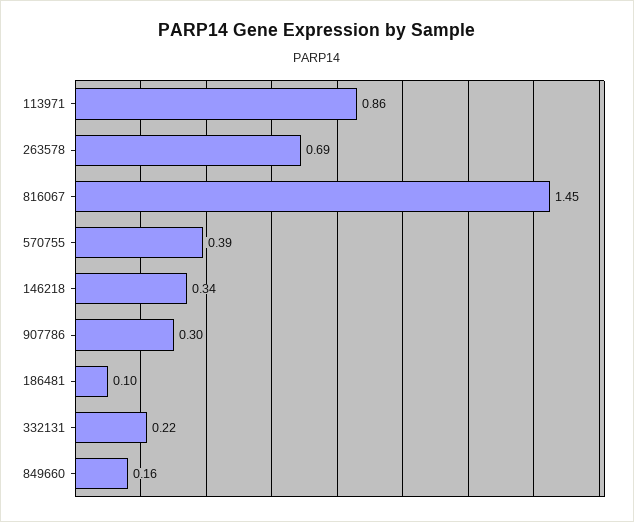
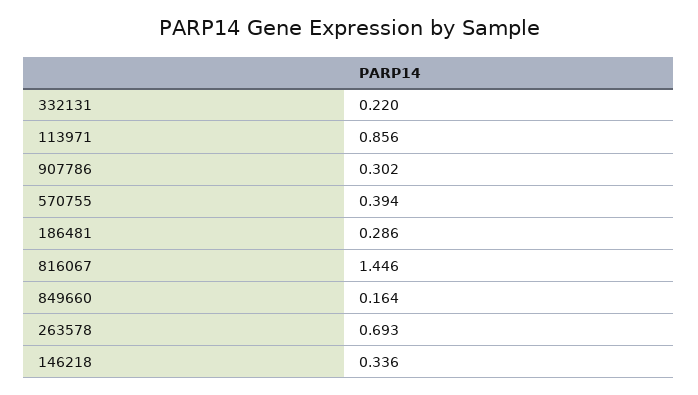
  {
    "113971": 0.856,
    "263578": 0.693,
    "816067": 1.446,
    "570755": 0.394,
    "146218": 0.336,
    "907786": 0.302,
-   "186481": 0.1,
+   "186481": 0.286,
    "332131": 0.22,
    "849660": 0.164
  }

